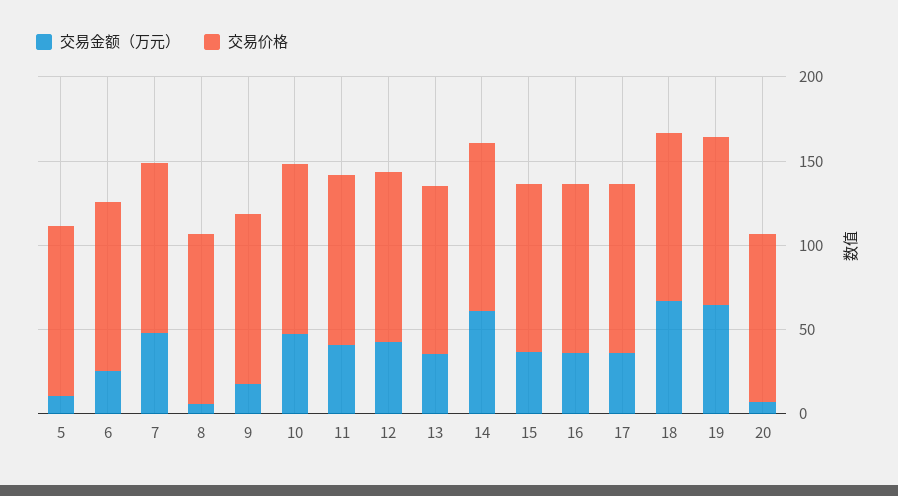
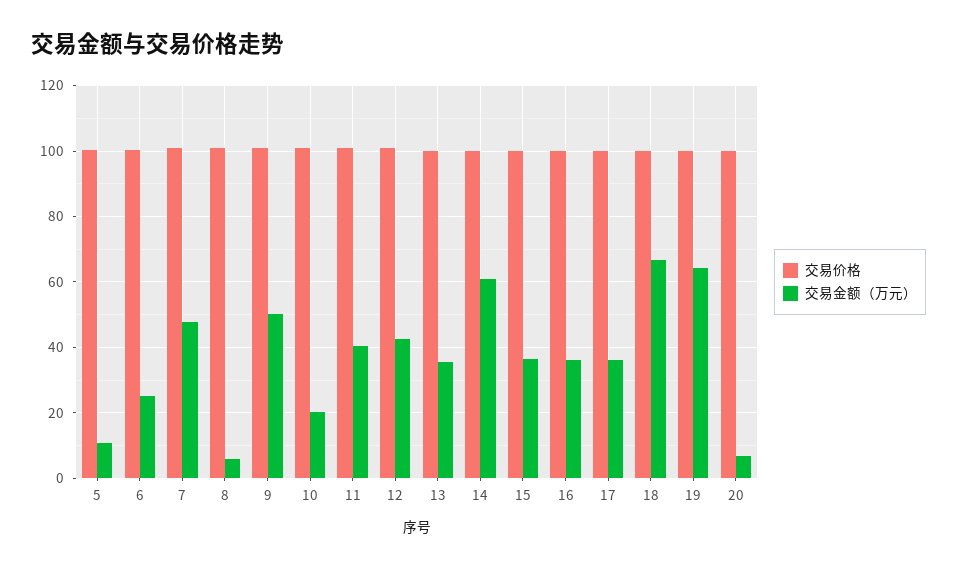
  {
    "交易金额（万元）": {
      "5": 10,
      "6": 26,
      "7": 48,
      "8": 6,
-     "9": 20,
+     "9": 50,
-     "10": 50,
+     "10": 20,
      "11": 40,
      "12": 42,
      "13": 36,
      "14": 60,
      "15": 36,
      "16": 36,
      "17": 36,
      "18": 66,
      "19": 64,
      "20": 6
    },
    "交易价格": {
      "5": 100,
      "6": 100,
      "7": 100,
      "8": 100,
      "9": 100,
      "10": 100,
      "11": 100,
      "12": 100,
      "13": 100,
      "14": 100,
      "15": 100,
      "16": 100,
      "17": 100,
      "18": 100,
      "19": 100,
      "20": 100
    }
  }

